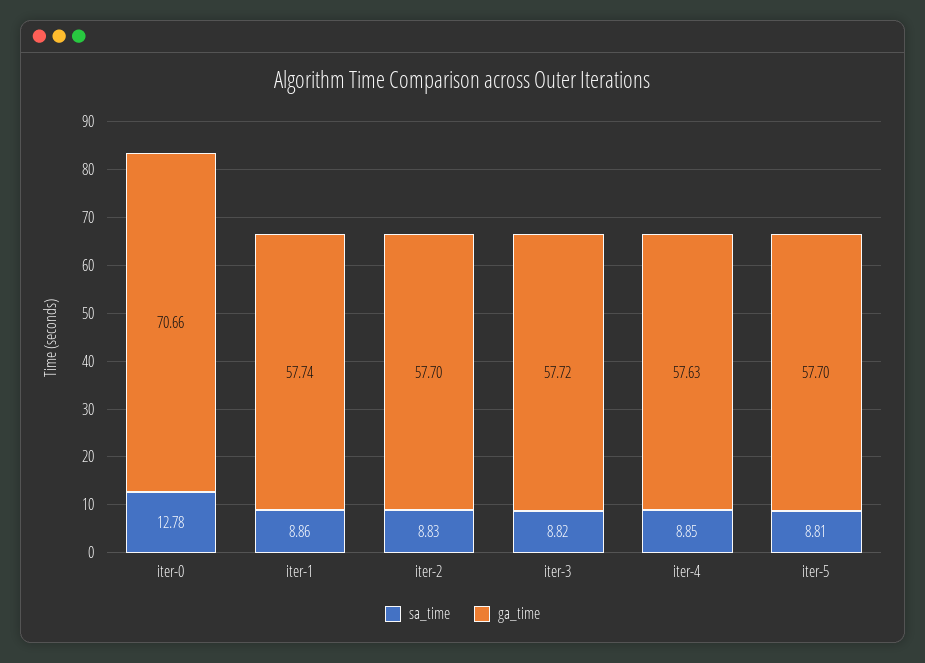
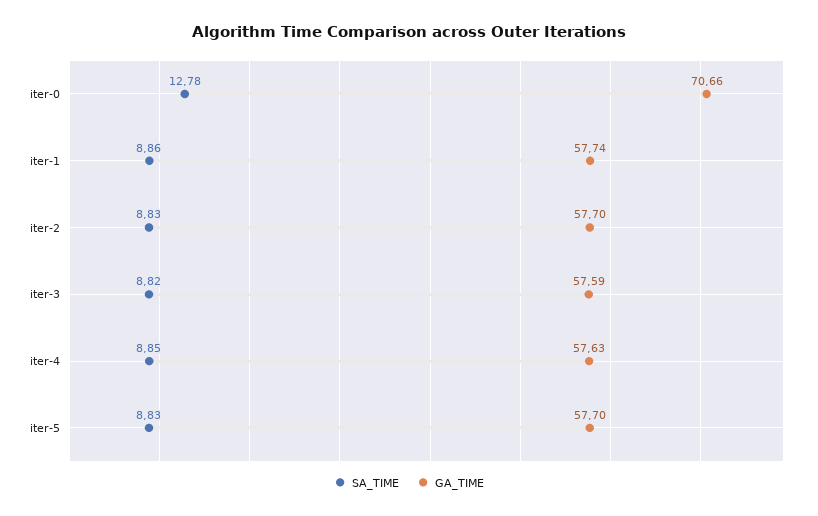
  {
    "sa_time": {
      "iter-0": 12.78,
      "iter-1": 8.86,
      "iter-2": 8.83,
      "iter-3": 8.82,
      "iter-4": 8.85,
-     "iter-5": 8.81
+     "iter-5": 8.83
    },
    "ga_time": {
      "iter-0": 70.66,
      "iter-1": 57.74,
      "iter-2": 57.7,
-     "iter-3": 57.72,
+     "iter-3": 57.59,
      "iter-4": 57.63,
      "iter-5": 57.7
    }
  }

